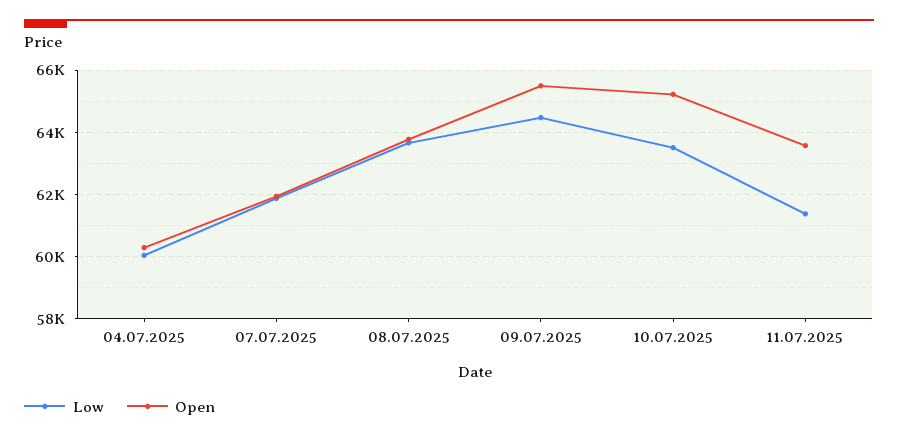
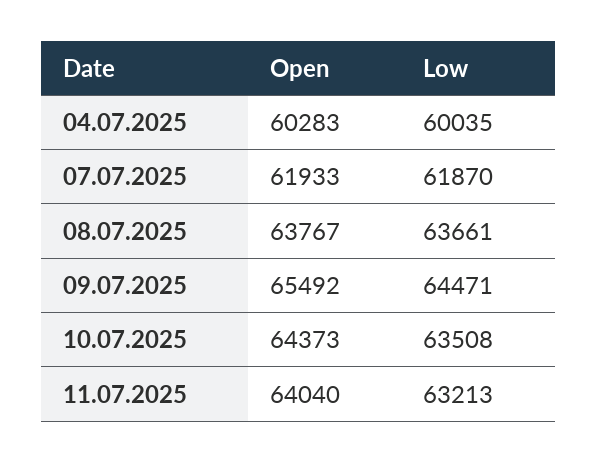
  {
    "Low": {
      "04.07.2025": 60035,
      "07.07.2025": 61870,
      "08.07.2025": 63661,
      "09.07.2025": 64471,
      "10.07.2025": 63508,
-     "11.07.2025": 61400
+     "11.07.2025": 63213
    },
    "Open": {
      "04.07.2025": 60283,
      "07.07.2025": 61933,
      "08.07.2025": 63767,
      "09.07.2025": 65492,
-     "10.07.2025": 65200,
+     "10.07.2025": 64373,
-     "11.07.2025": 63600
+     "11.07.2025": 64040
    }
  }

